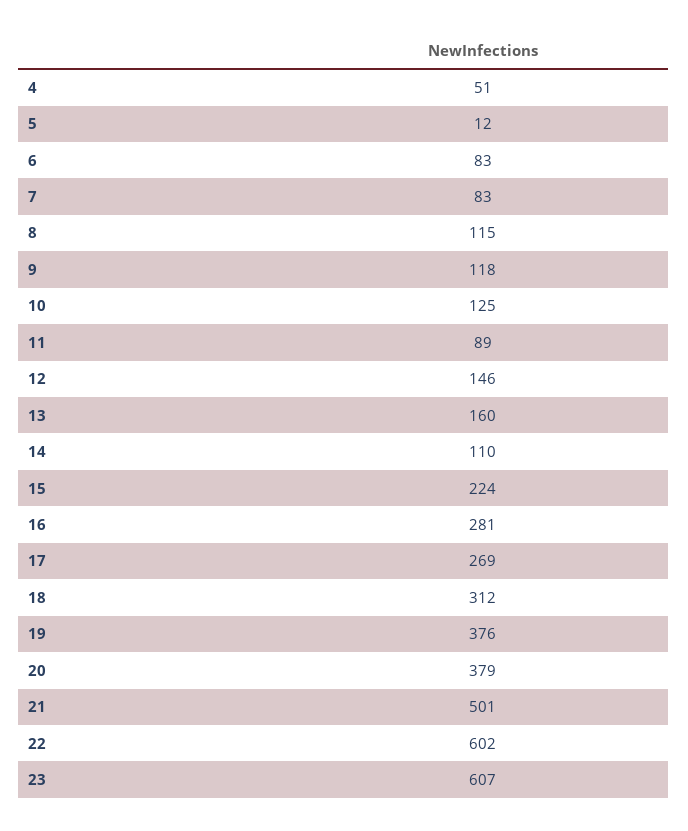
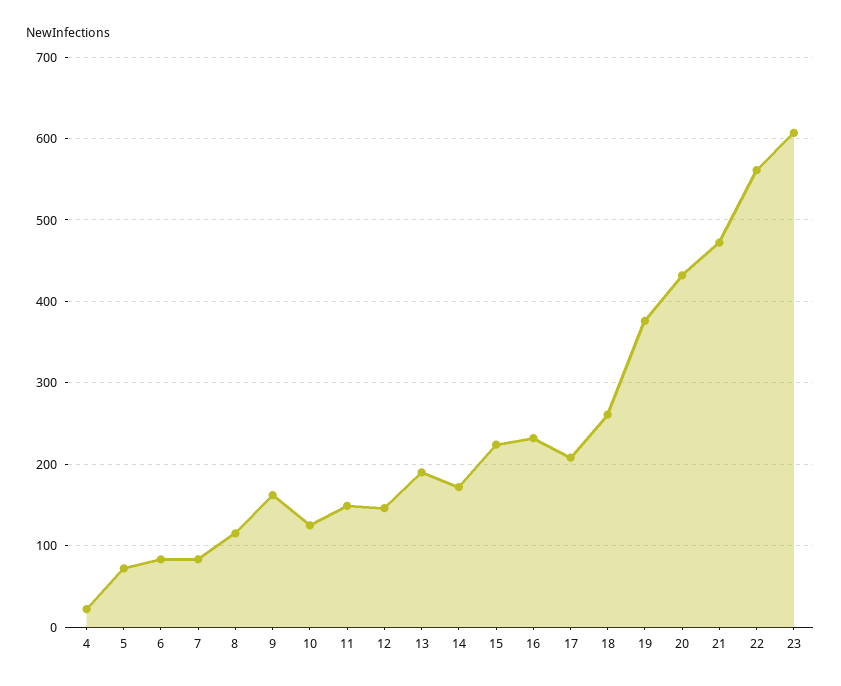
  {
-   "4": 51,
+   "4": 20,
-   "5": 12,
+   "5": 70,
    "6": 83,
    "7": 83,
    "8": 115,
-   "9": 118,
+   "9": 160,
    "10": 125,
-   "11": 89,
+   "11": 150,
    "12": 146,
-   "13": 160,
+   "13": 190,
-   "14": 110,
+   "14": 170,
    "15": 224,
-   "16": 281,
+   "16": 230,
-   "17": 269,
+   "17": 210,
-   "18": 312,
+   "18": 260,
    "19": 376,
-   "20": 379,
+   "20": 430,
-   "21": 501,
+   "21": 470,
-   "22": 602,
+   "22": 560,
    "23": 607
  }

